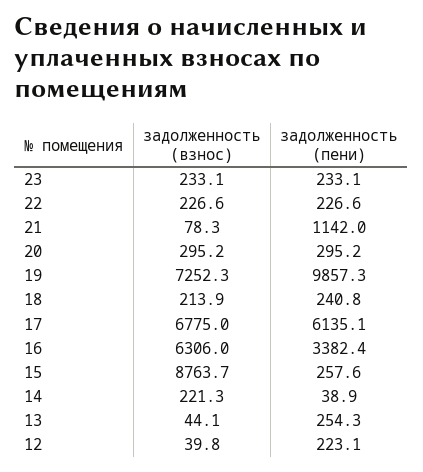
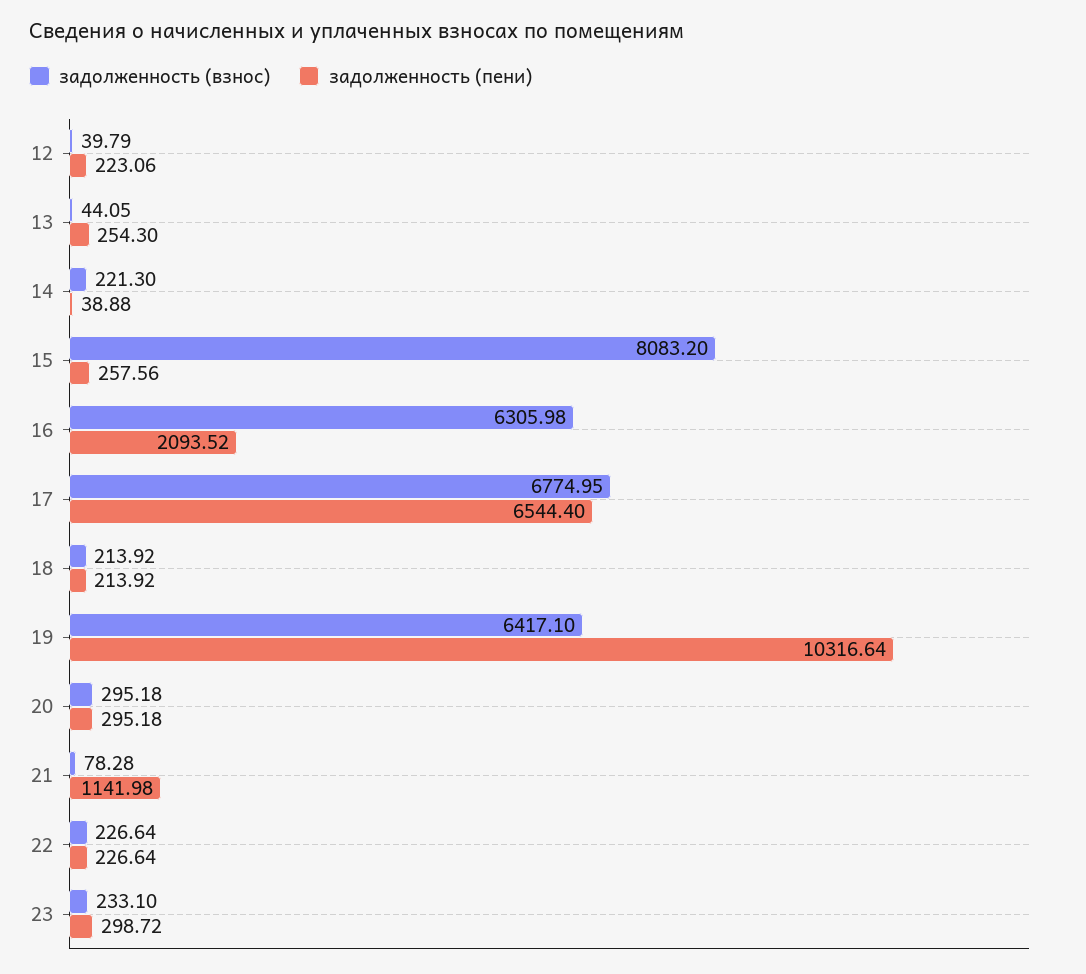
  {
    "задолженность (взнос)": {
      "23": 233.1,
      "22": 226.64,
      "21": 78.28,
      "20": 295.18,
-     "19": 7252.3,
+     "19": 6417.1,
      "18": 213.92,
      "17": 6774.95,
      "16": 6305.98,
-     "15": 8763.7,
+     "15": 8083.2,
      "14": 221.3,
      "13": 44.05,
      "12": 39.79
    },
    "задолженность (пени)": {
-     "23": 233.1,
+     "23": 298.72,
      "22": 226.64,
      "21": 1141.98,
      "20": 295.18,
-     "19": 9857.3,
+     "19": 10316.64,
-     "18": 240.8,
+     "18": 213.92,
-     "17": 6135.1,
+     "17": 6544.4,
-     "16": 3382.4,
+     "16": 2093.52,
      "15": 257.56,
      "14": 38.88,
      "13": 254.3,
      "12": 223.06
    }
  }

